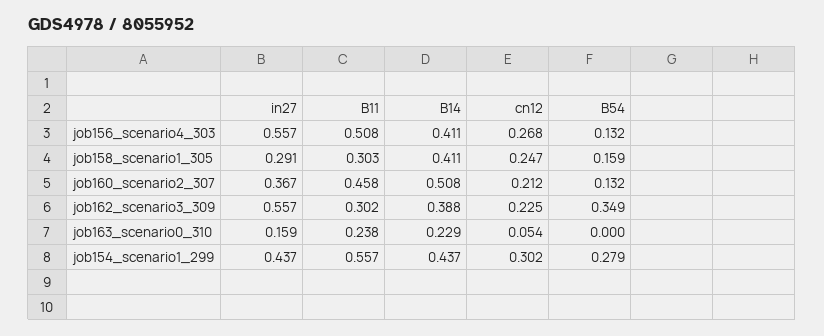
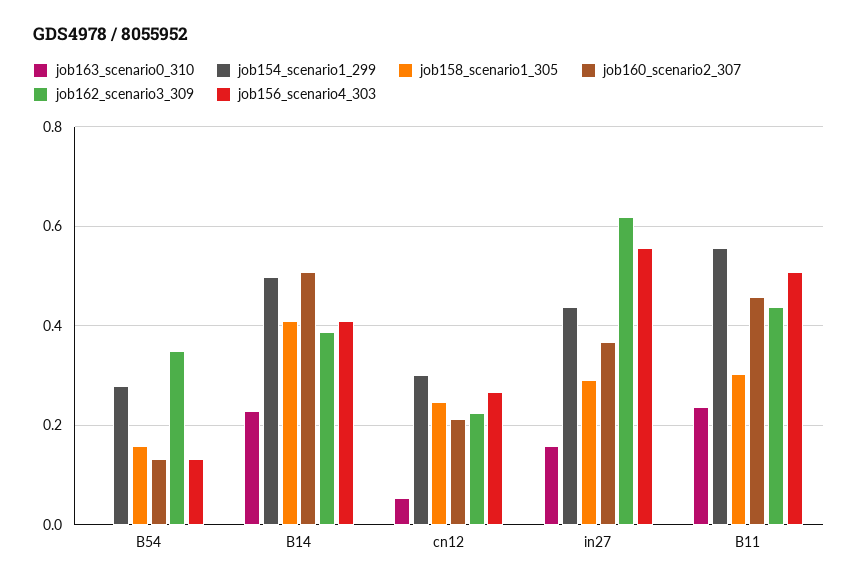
  {
    "job156_scenario4_303": {
      "in27": 0.557,
      "B11": 0.508,
      "B14": 0.411,
      "cn12": 0.268,
      "B54": 0.132
    },
    "job158_scenario1_305": {
      "in27": 0.291,
      "B11": 0.303,
      "B14": 0.411,
      "cn12": 0.247,
      "B54": 0.159
    },
    "job160_scenario2_307": {
      "in27": 0.367,
      "B11": 0.458,
      "B14": 0.508,
      "cn12": 0.212,
      "B54": 0.132
    },
    "job162_scenario3_309": {
-     "in27": 0.557,
+     "in27": 0.62,
-     "B11": 0.302,
+     "B11": 0.44,
      "B14": 0.388,
      "cn12": 0.225,
      "B54": 0.349
    },
    "job163_scenario0_310": {
      "in27": 0.159,
      "B11": 0.238,
      "B14": 0.229,
      "cn12": 0.054,
      "B54": 0
    },
    "job154_scenario1_299": {
      "in27": 0.437,
      "B11": 0.557,
-     "B14": 0.437,
+     "B14": 0.5,
      "cn12": 0.302,
      "B54": 0.279
    }
  }

